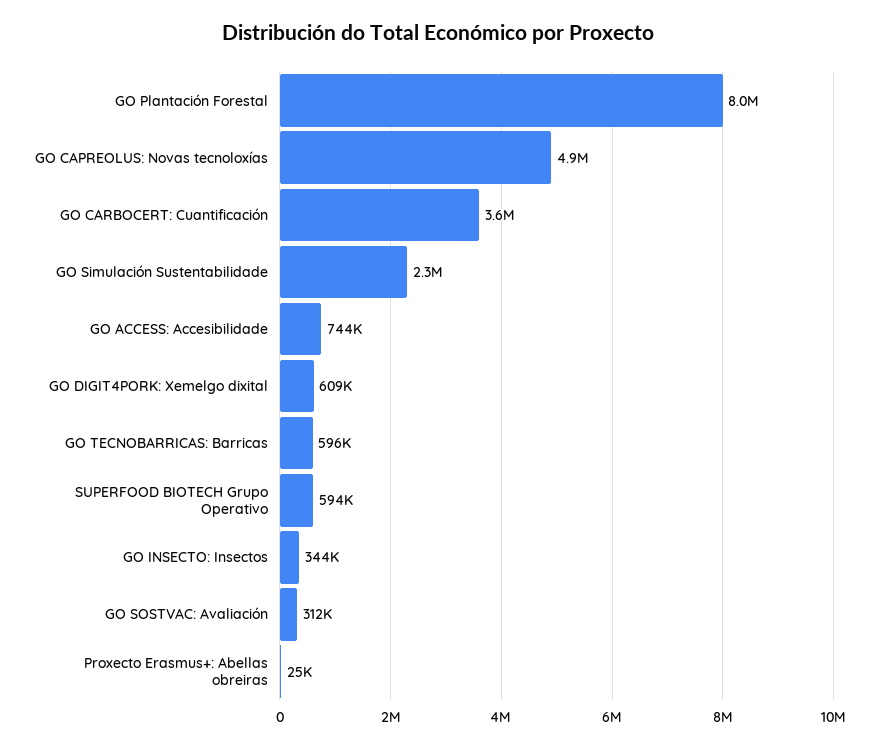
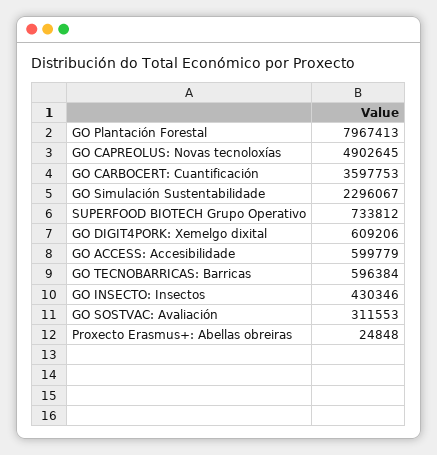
  {
    "GO Plantación Forestal": 7967413,
    "GO CAPREOLUS: Novas tecnoloxías": 4902645,
    "GO CARBOCERT: Cuantificación": 3597753,
    "GO Simulación Sustentabilidade": 2296067,
-   "GO ACCESS: Accesibilidade": 744000,
+   "GO ACCESS: Accesibilidade": 599779,
    "GO DIGIT4PORK: Xemelgo dixital": 609206,
    "GO TECNOBARRICAS: Barricas": 596384,
-   "SUPERFOOD BIOTECH Grupo Operativo": 594000,
+   "SUPERFOOD BIOTECH Grupo Operativo": 733812,
-   "GO INSECTO: Insectos": 344000,
+   "GO INSECTO: Insectos": 430346,
    "GO SOSTVAC: Avaliación": 311553,
    "Proxecto Erasmus+: Abellas obreiras": 24848
  }

